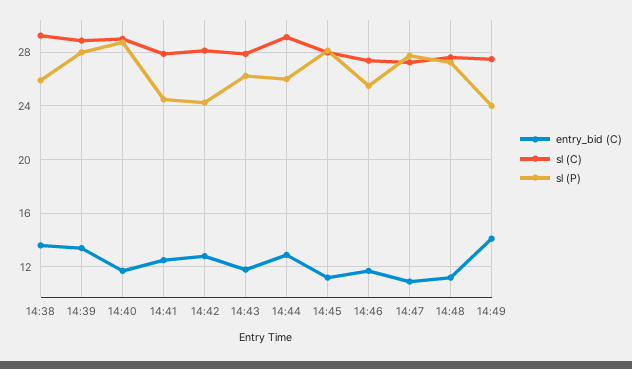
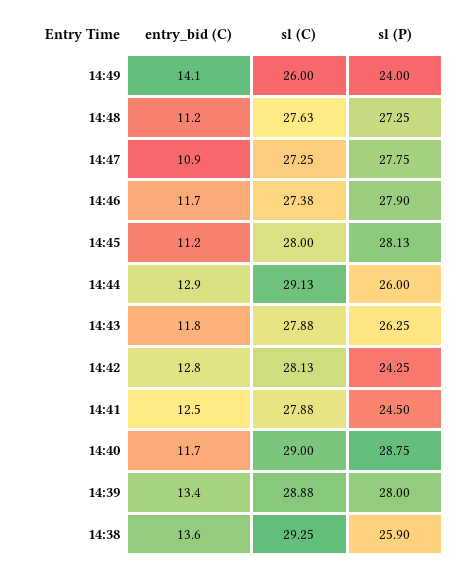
  {
    "entry_bid (C)": {
      "14:38": 13.6,
      "14:39": 13.4,
      "14:40": 11.7,
      "14:41": 12.5,
      "14:42": 12.8,
      "14:43": 11.8,
      "14:44": 12.9,
      "14:45": 11.2,
      "14:46": 11.7,
      "14:47": 10.9,
      "14:48": 11.2,
      "14:49": 14.1
    },
    "sl (C)": {
      "14:38": 29.25,
      "14:39": 28.88,
      "14:40": 29,
      "14:41": 27.88,
      "14:42": 28.13,
      "14:43": 27.88,
      "14:44": 29.13,
      "14:45": 28,
      "14:46": 27.38,
      "14:47": 27.25,
      "14:48": 27.63,
-     "14:49": 27.5
+     "14:49": 26
    },
    "sl (P)": {
      "14:38": 25.9,
      "14:39": 28,
      "14:40": 28.75,
      "14:41": 24.5,
      "14:42": 24.25,
      "14:43": 26.25,
      "14:44": 26,
      "14:45": 28.13,
-     "14:46": 25.5,
+     "14:46": 27.9,
      "14:47": 27.75,
      "14:48": 27.25,
      "14:49": 24
    }
  }

